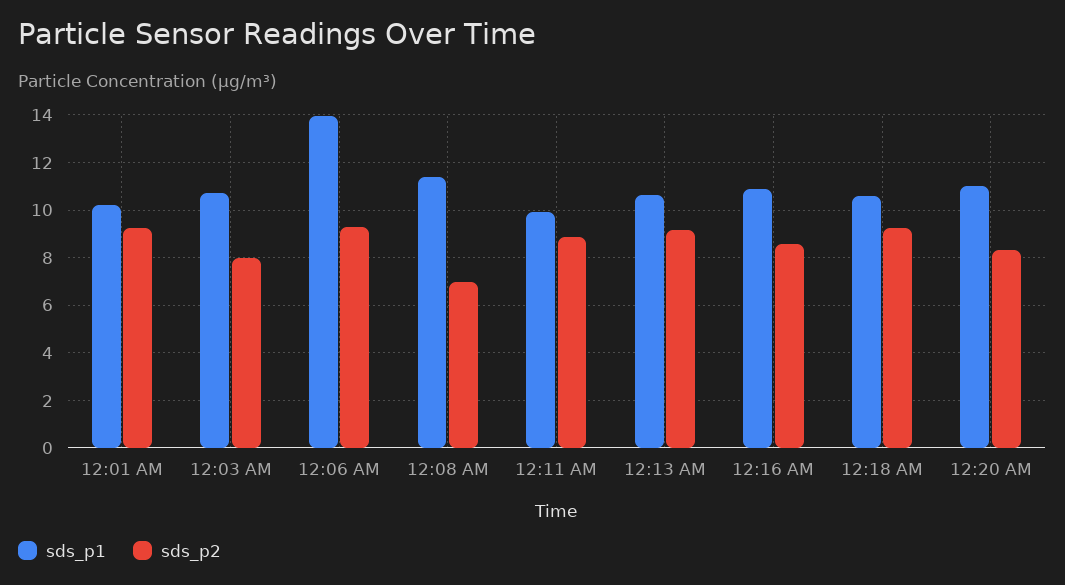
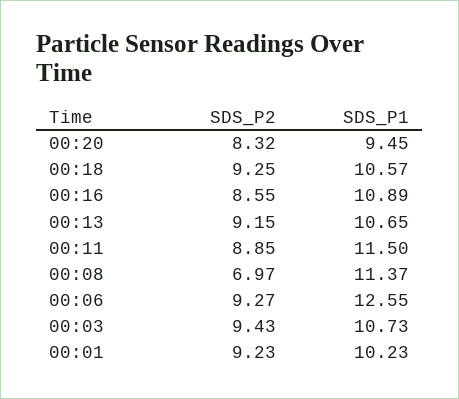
  {
    "sds_p1": {
      "12:01 AM": 10.23,
      "12:03 AM": 10.73,
-     "12:06 AM": 14,
+     "12:06 AM": 12.55,
      "12:08 AM": 11.37,
-     "12:11 AM": 10,
+     "12:11 AM": 11.5,
      "12:13 AM": 10.65,
      "12:16 AM": 10.89,
      "12:18 AM": 10.57,
-     "12:20 AM": 11
+     "12:20 AM": 9.45
    },
    "sds_p2": {
      "12:01 AM": 9.23,
-     "12:03 AM": 8,
+     "12:03 AM": 9.43,
      "12:06 AM": 9.27,
      "12:08 AM": 6.97,
      "12:11 AM": 8.85,
      "12:13 AM": 9.15,
      "12:16 AM": 8.55,
      "12:18 AM": 9.25,
      "12:20 AM": 8.32
    }
  }

